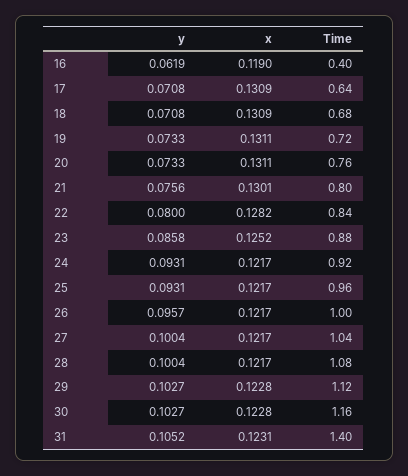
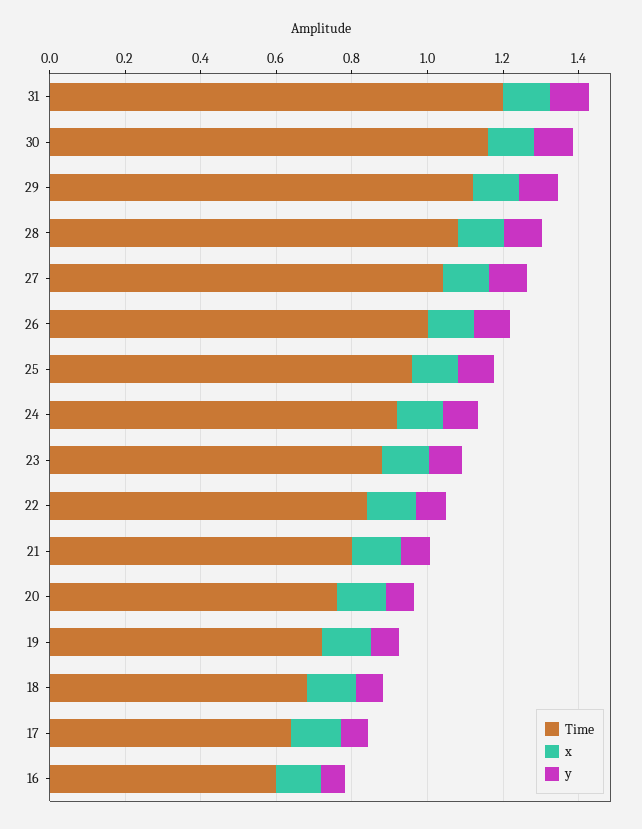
  {
    "y": {
      "16": 0.0619,
      "17": 0.0708,
      "18": 0.0708,
      "19": 0.0733,
      "20": 0.0733,
      "21": 0.0756,
      "22": 0.08,
      "23": 0.0858,
      "24": 0.0931,
      "25": 0.0931,
      "26": 0.0957,
      "27": 0.1004,
      "28": 0.1004,
      "29": 0.1027,
      "30": 0.1027,
      "31": 0.1052
    },
    "x": {
      "16": 0.119,
      "17": 0.1309,
      "18": 0.1309,
      "19": 0.1311,
      "20": 0.1311,
      "21": 0.1301,
      "22": 0.1282,
      "23": 0.1252,
      "24": 0.1217,
      "25": 0.1217,
      "26": 0.1217,
      "27": 0.1217,
      "28": 0.1217,
      "29": 0.1228,
      "30": 0.1228,
      "31": 0.1231
    },
    "Time": {
-     "16": 0.4,
+     "16": 0.6,
      "17": 0.64,
      "18": 0.68,
      "19": 0.72,
      "20": 0.76,
      "21": 0.8,
      "22": 0.84,
      "23": 0.88,
      "24": 0.92,
      "25": 0.96,
      "26": 1,
      "27": 1.04,
      "28": 1.08,
      "29": 1.12,
      "30": 1.16,
-     "31": 1.4
+     "31": 1.2
    }
  }

